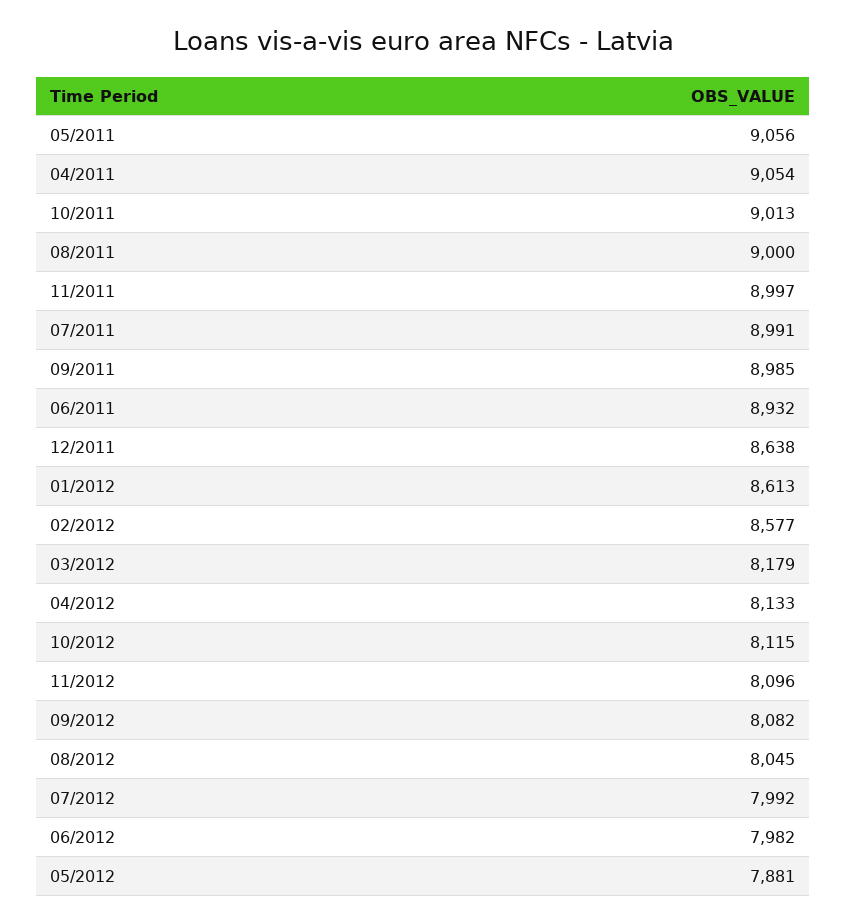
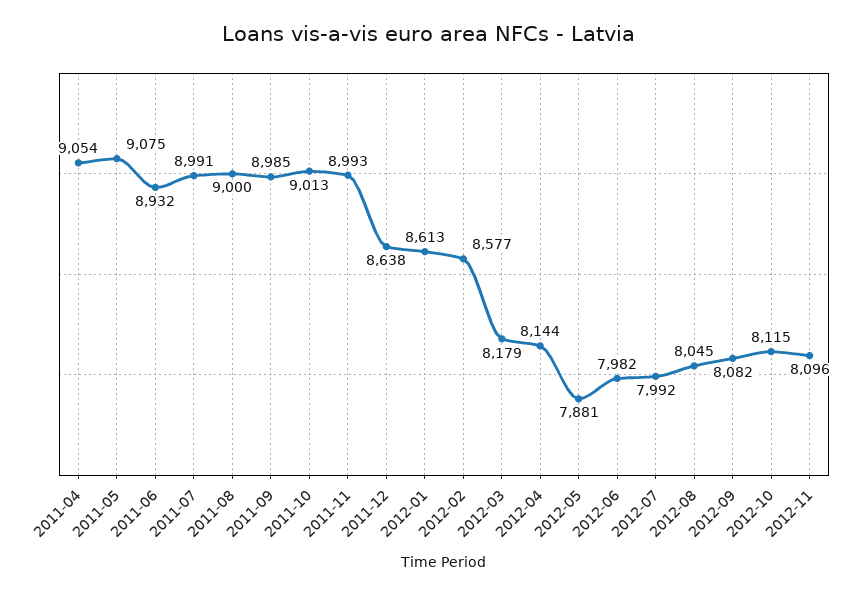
  {
-   "05/2011": 9056,
+   "05/2011": 9075,
    "04/2011": 9054,
    "10/2011": 9013,
    "08/2011": 9000,
-   "11/2011": 8997,
+   "11/2011": 8993,
    "07/2011": 8991,
    "09/2011": 8985,
    "06/2011": 8932,
    "12/2011": 8638,
    "01/2012": 8613,
    "02/2012": 8577,
    "03/2012": 8179,
-   "04/2012": 8133,
+   "04/2012": 8144,
    "10/2012": 8115,
    "11/2012": 8096,
    "09/2012": 8082,
    "08/2012": 8045,
    "07/2012": 7992,
    "06/2012": 7982,
    "05/2012": 7881
  }

